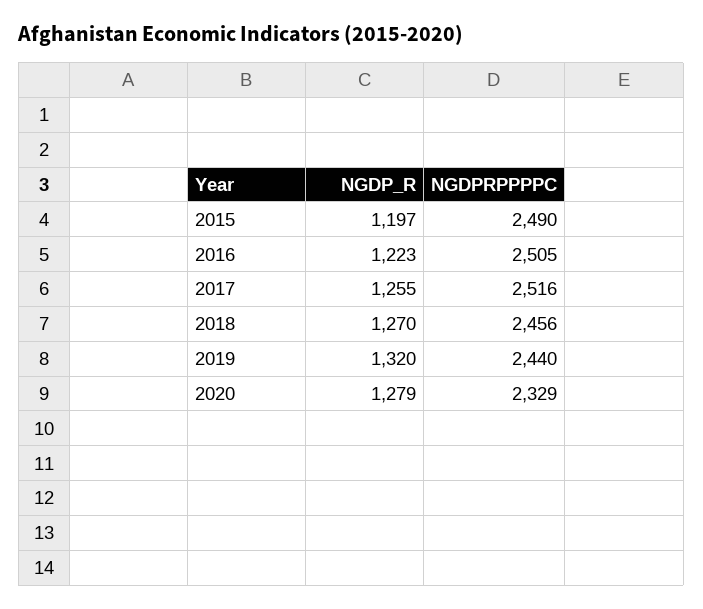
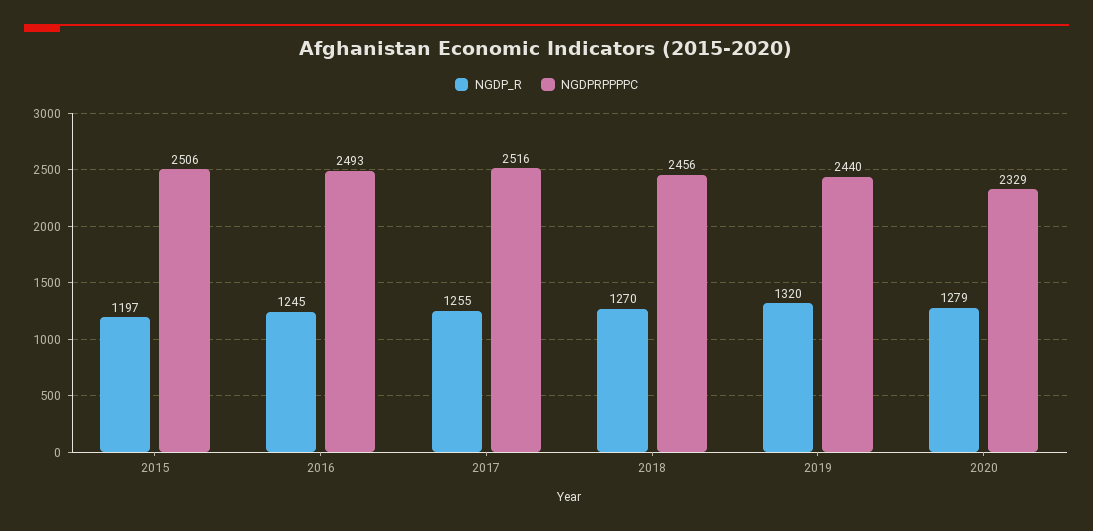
  {
    "NGDP_R": {
      "2015": 1197,
-     "2016": 1223,
+     "2016": 1245,
      "2017": 1255,
      "2018": 1270,
      "2019": 1320,
      "2020": 1279
    },
    "NGDPRPPPPC": {
-     "2015": 2490,
+     "2015": 2506,
-     "2016": 2505,
+     "2016": 2493,
      "2017": 2516,
      "2018": 2456,
      "2019": 2440,
      "2020": 2329
    }
  }

